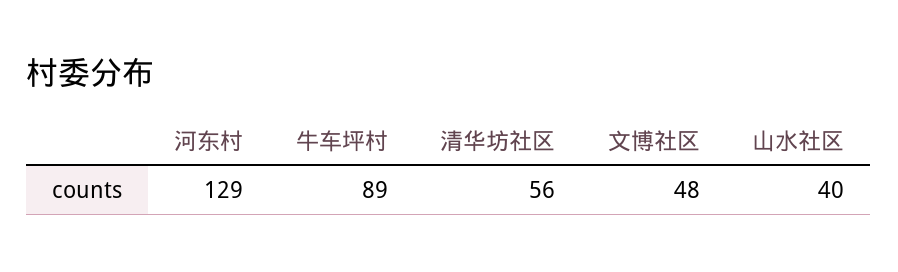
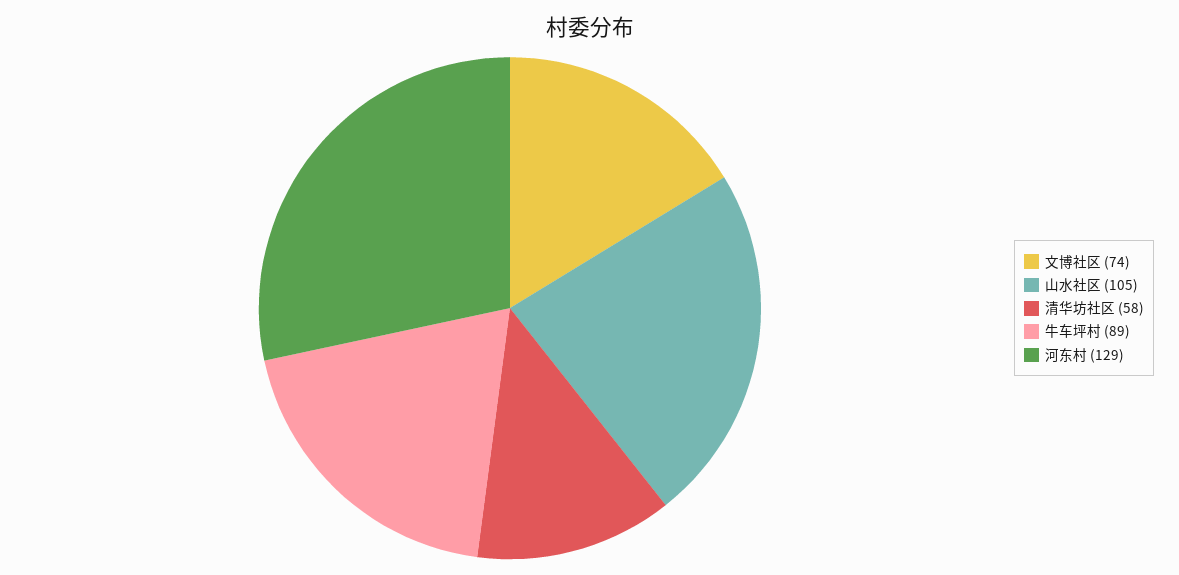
  {
    "河东村": 129,
    "牛车坪村": 89,
-   "清华坊社区": 56,
+   "清华坊社区": 58,
-   "文博社区": 48,
+   "文博社区": 74,
-   "山水社区": 40
+   "山水社区": 105
  }

